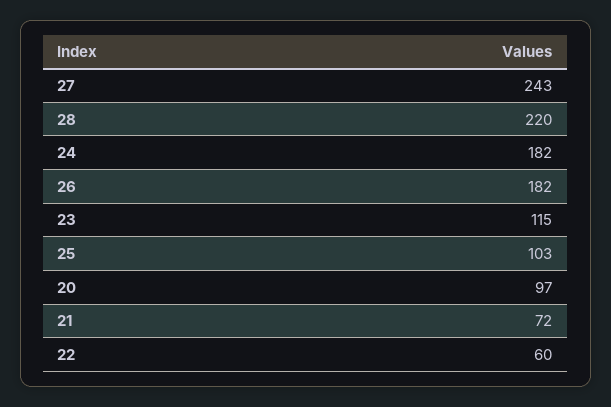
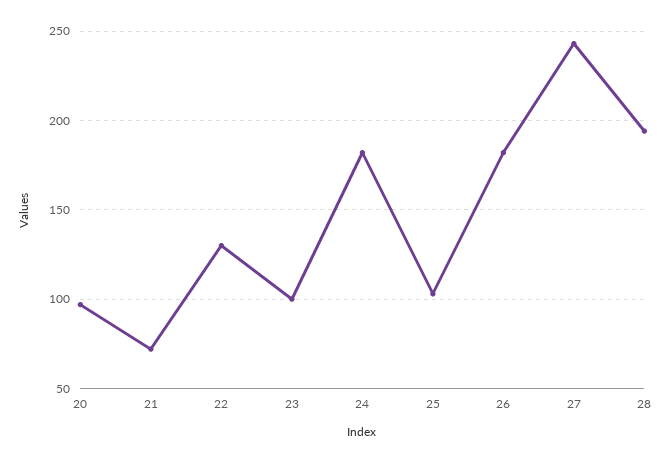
  {
    "27": 243,
-   "28": 220,
+   "28": 195,
    "24": 182,
    "26": 182,
-   "23": 115,
+   "23": 100,
    "25": 103,
    "20": 97,
    "21": 72,
-   "22": 60
+   "22": 130
  }

